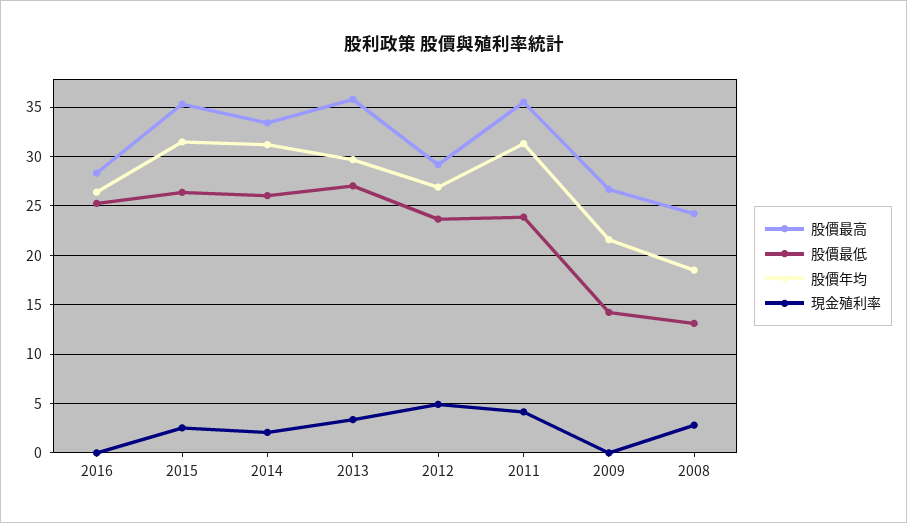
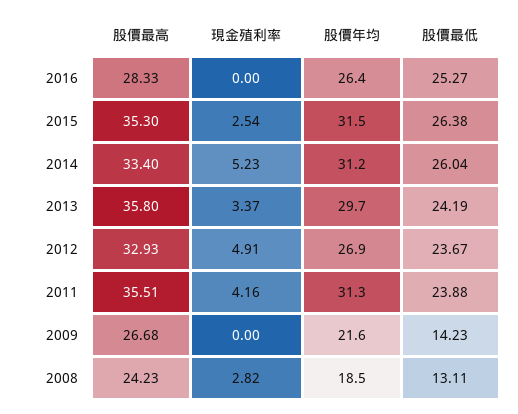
  {
    "股價最高": {
      "2016": 28.33,
      "2015": 35.3,
      "2014": 33.4,
      "2013": 35.8,
-     "2012": 29,
+     "2012": 32.93,
      "2011": 35.51,
      "2009": 26.68,
      "2008": 24.23
    },
    "股價最低": {
      "2016": 25.27,
      "2015": 26.38,
      "2014": 26.04,
-     "2013": 27,
+     "2013": 24.19,
      "2012": 23.67,
      "2011": 23.88,
      "2009": 14.23,
      "2008": 13.11
    },
    "股價年均": {
      "2016": 26.4,
      "2015": 31.5,
      "2014": 31.2,
      "2013": 29.7,
      "2012": 26.9,
      "2011": 31.3,
      "2009": 21.6,
      "2008": 18.5
    },
    "現金殖利率": {
      "2016": 0,
      "2015": 2.54,
-     "2014": 2,
+     "2014": 5.23,
      "2013": 3.37,
      "2012": 4.91,
      "2011": 4.16,
      "2009": 0,
      "2008": 2.82
    }
  }

